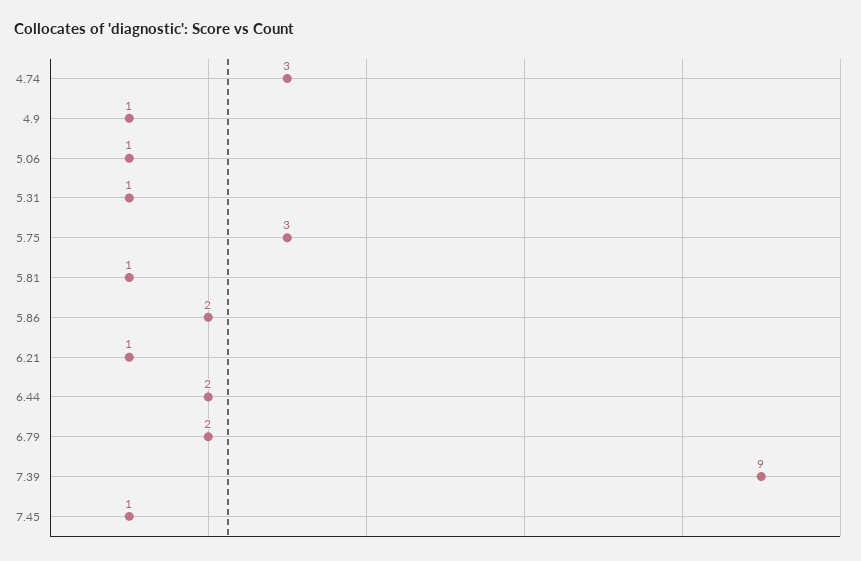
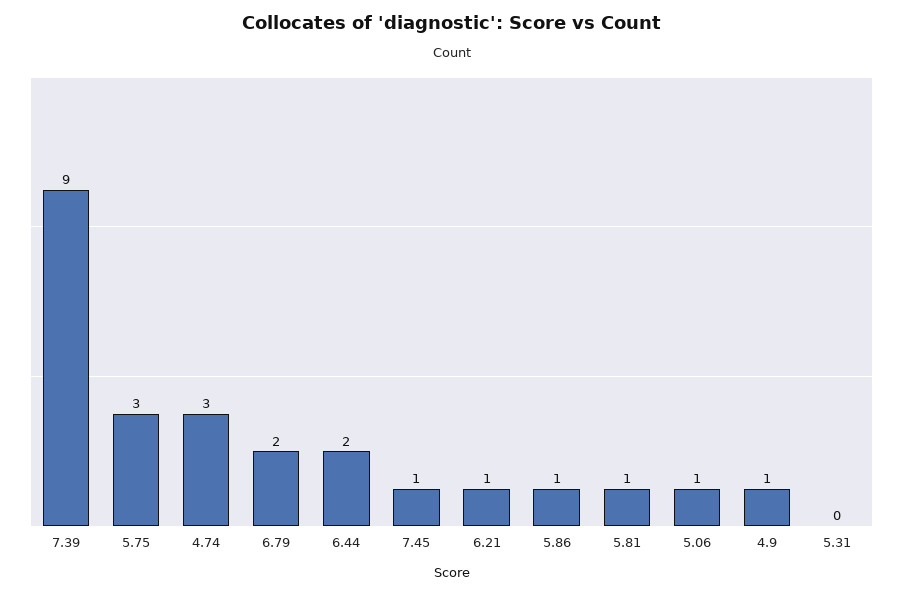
  {
    "4.74": 3,
    "4.9": 1,
    "5.06": 1,
-   "5.31": 1,
+   "5.31": 0,
    "5.75": 3,
    "5.81": 1,
-   "5.86": 2,
+   "5.86": 1,
    "6.21": 1,
    "6.44": 2,
    "6.79": 2,
    "7.39": 9,
    "7.45": 1
  }

